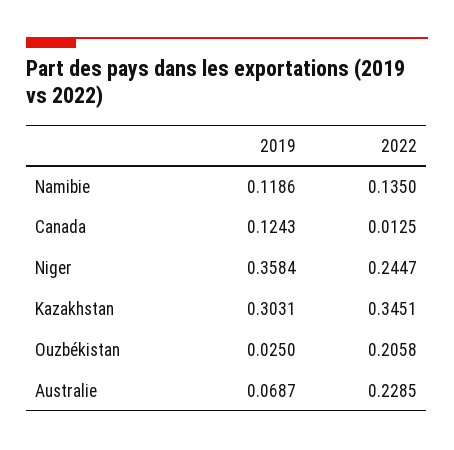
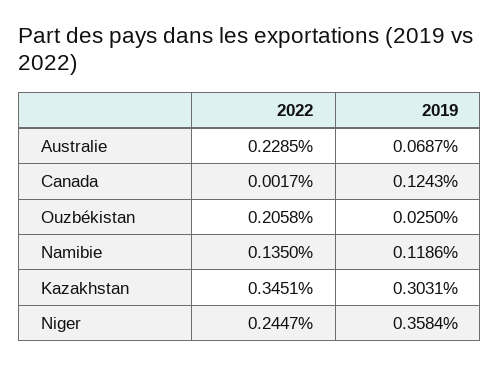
  {
    "2019": {
      "Namibie": 0.1186,
      "Canada": 0.1243,
      "Niger": 0.3584,
      "Kazakhstan": 0.3031,
      "Ouzbékistan": 0.025,
      "Australie": 0.0687
    },
    "2022": {
      "Namibie": 0.135,
-     "Canada": 0.0125,
+     "Canada": 0.0017,
      "Niger": 0.2447,
      "Kazakhstan": 0.3451,
      "Ouzbékistan": 0.2058,
      "Australie": 0.2285
    }
  }

